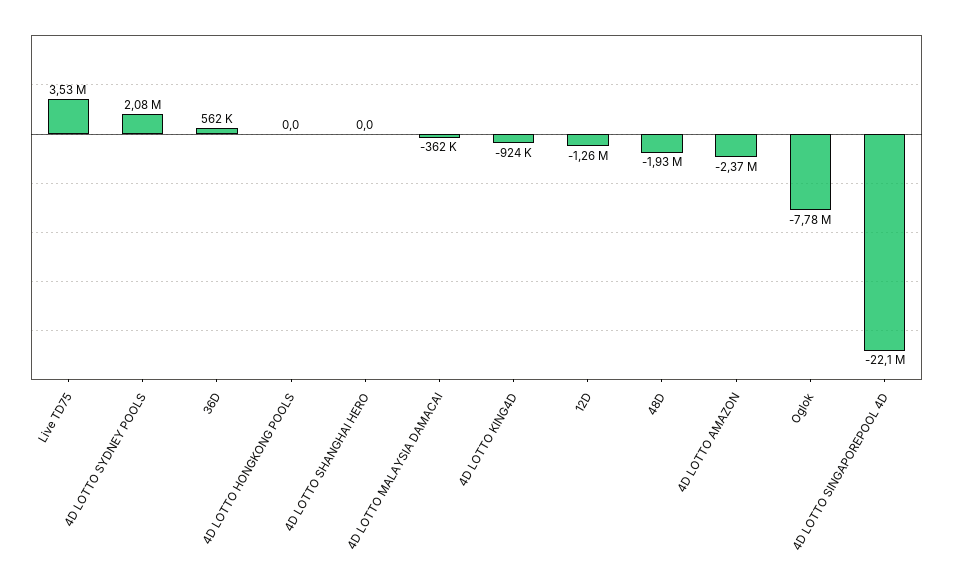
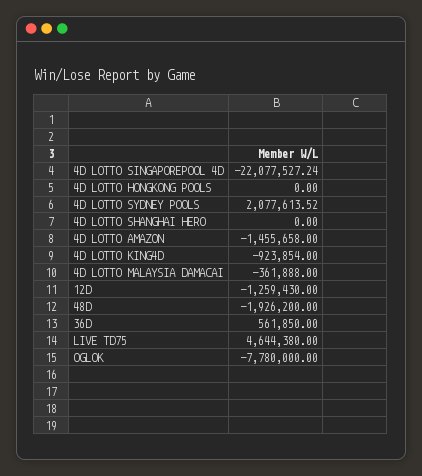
  {
-   "Live TD75": 3530000,
+   "Live TD75": 4644380,
    "4D LOTTO SYDNEY POOLS": 2077613.52,
    "36D": 561850,
    "4D LOTTO HONGKONG POOLS": 0,
    "4D LOTTO SHANGHAI HERO": 0,
    "4D LOTTO MALAYSIA DAMACAI": -361888,
    "4D LOTTO KING4D": -923854,
    "12D": -1259430,
    "48D": -1926200,
-   "4D LOTTO AMAZON": -2370000,
+   "4D LOTTO AMAZON": -1455658,
    "Oglok": -7780000,
    "4D LOTTO SINGAPOREPOOL 4D": -22077527.24
  }

